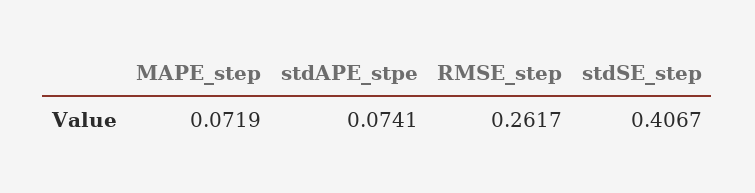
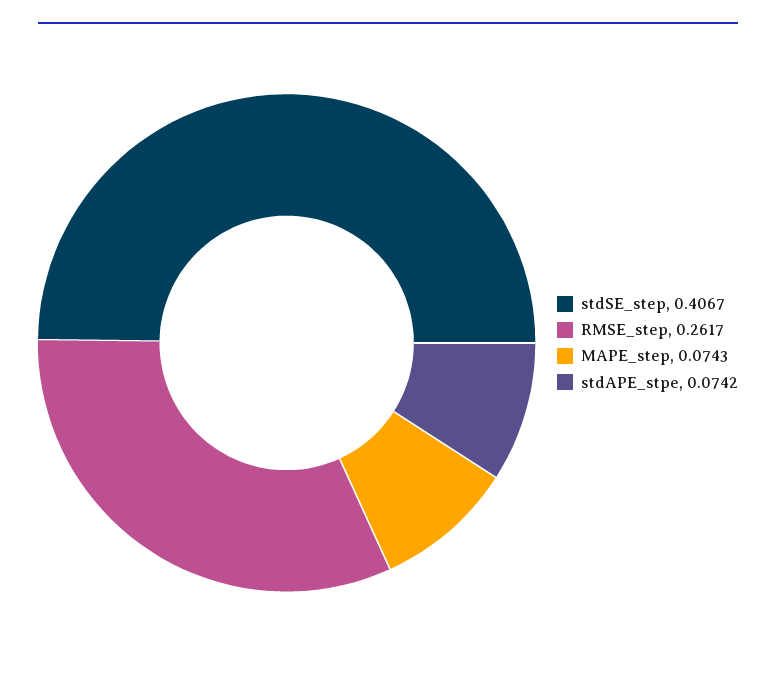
  {
-   "MAPE_step": 0.0719,
+   "MAPE_step": 0.0743,
-   "stdAPE_stpe": 0.0741,
+   "stdAPE_stpe": 0.0742,
    "RMSE_step": 0.2617,
    "stdSE_step": 0.4067
  }

